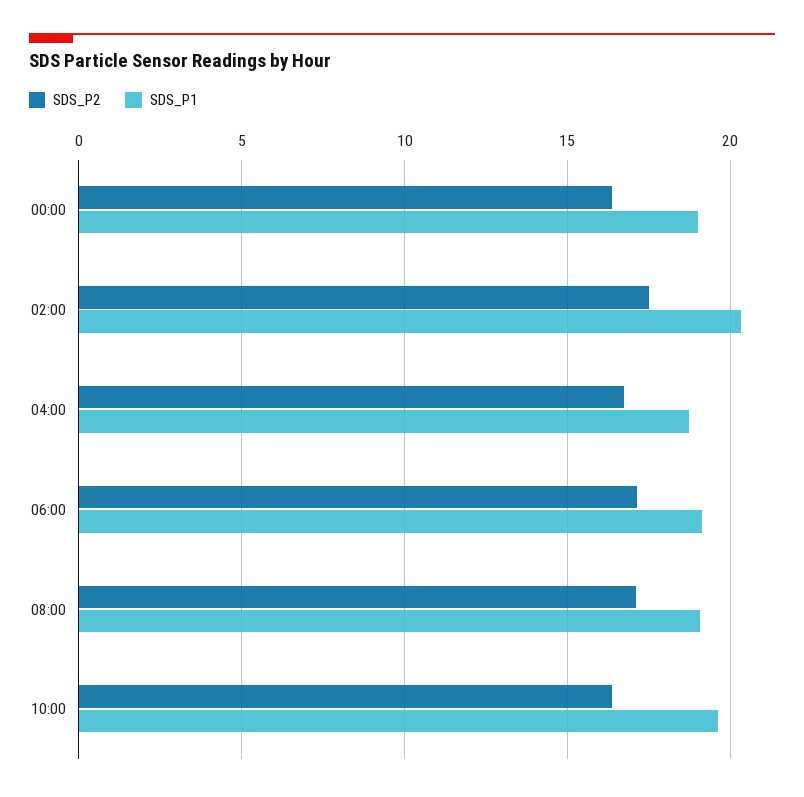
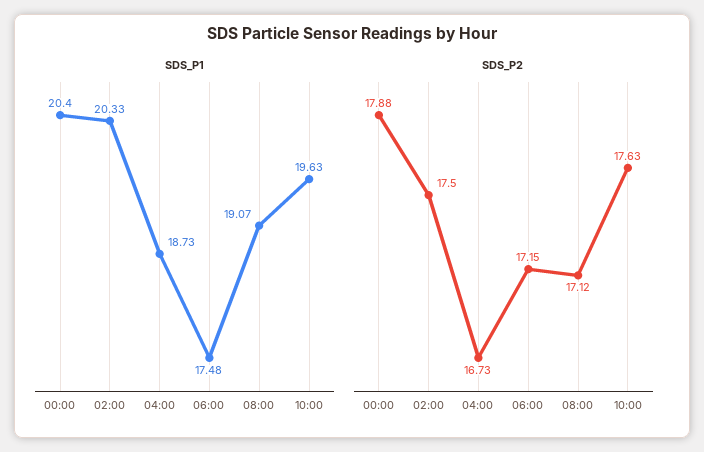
  {
    "SDS_P2": {
-     "00:00": 16.5,
+     "00:00": 17.88,
      "02:00": 17.5,
      "04:00": 16.73,
      "06:00": 17.15,
      "08:00": 17.12,
-     "10:00": 16.5
+     "10:00": 17.63
    },
    "SDS_P1": {
-     "00:00": 19,
+     "00:00": 20.4,
      "02:00": 20.33,
      "04:00": 18.73,
-     "06:00": 19,
+     "06:00": 17.48,
      "08:00": 19.07,
      "10:00": 19.63
    }
  }

